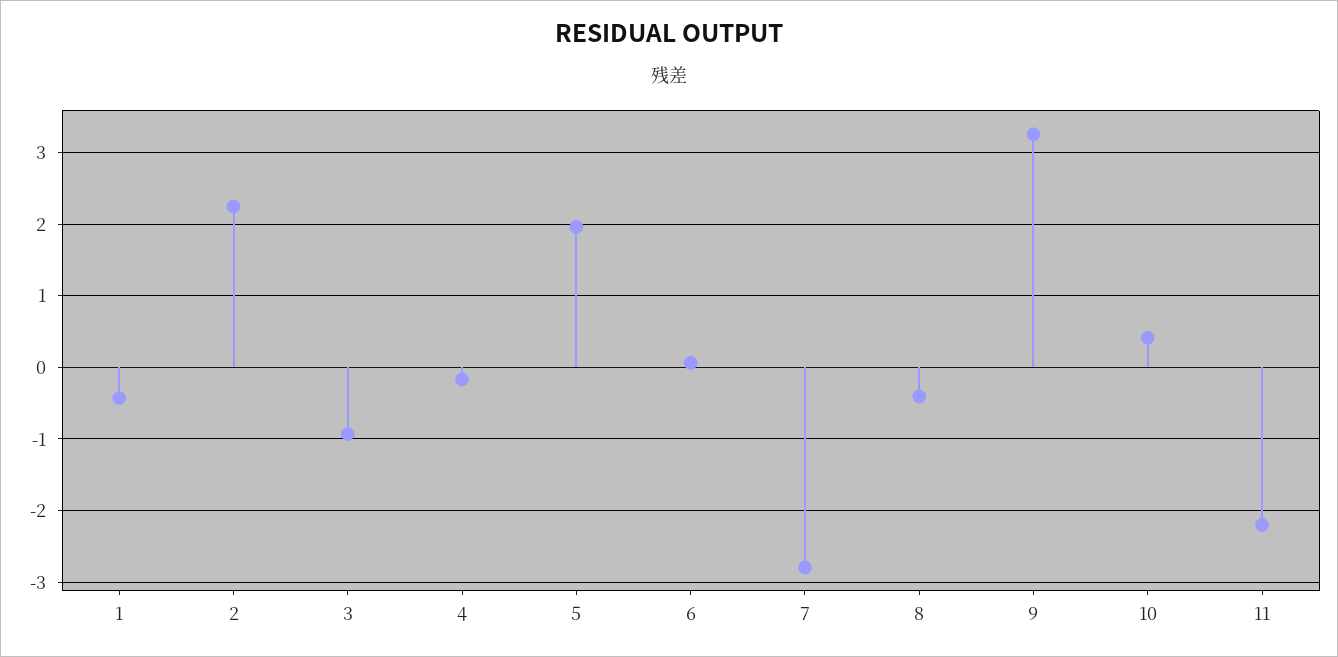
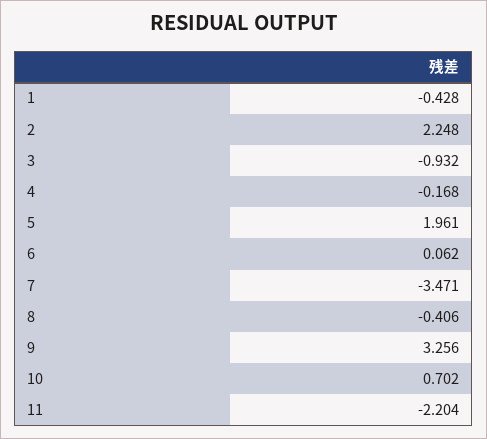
  {
    "1": -0.428,
    "2": 2.248,
    "3": -0.932,
    "4": -0.168,
    "5": 1.961,
    "6": 0.062,
-   "7": -2.8,
+   "7": -3.471,
    "8": -0.406,
    "9": 3.256,
-   "10": 0.4,
+   "10": 0.702,
    "11": -2.204
  }

